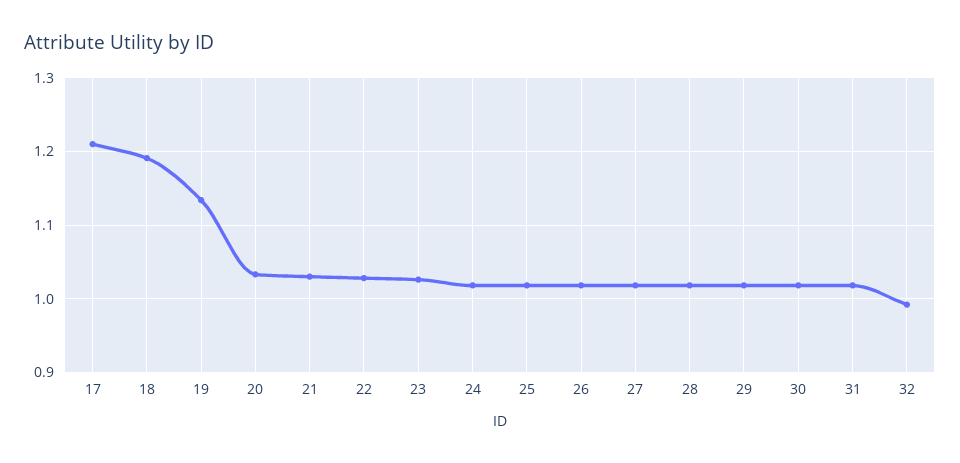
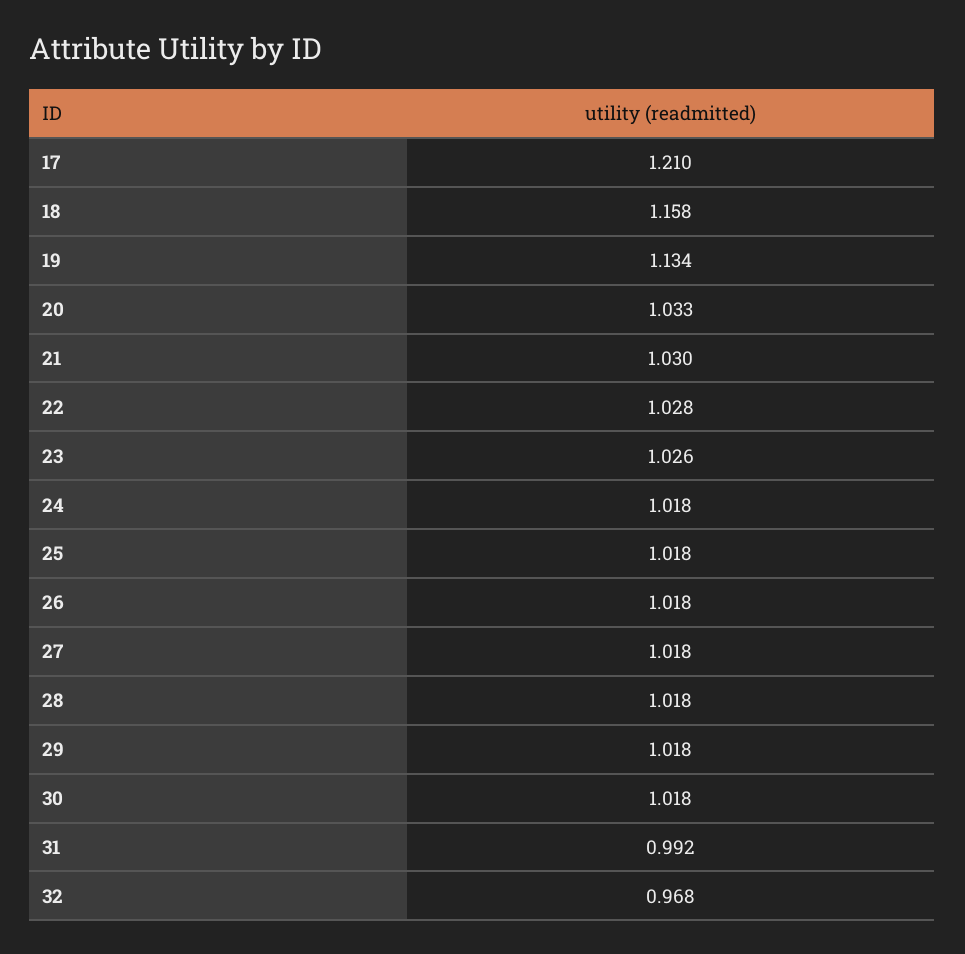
  {
    "17": 1.21,
-   "18": 1.19,
+   "18": 1.158,
    "19": 1.134,
    "20": 1.033,
    "21": 1.03,
    "22": 1.028,
    "23": 1.026,
    "24": 1.018,
    "25": 1.018,
    "26": 1.018,
    "27": 1.018,
    "28": 1.018,
    "29": 1.018,
    "30": 1.018,
-   "31": 1.02,
+   "31": 0.992,
-   "32": 0.99
+   "32": 0.968
  }

